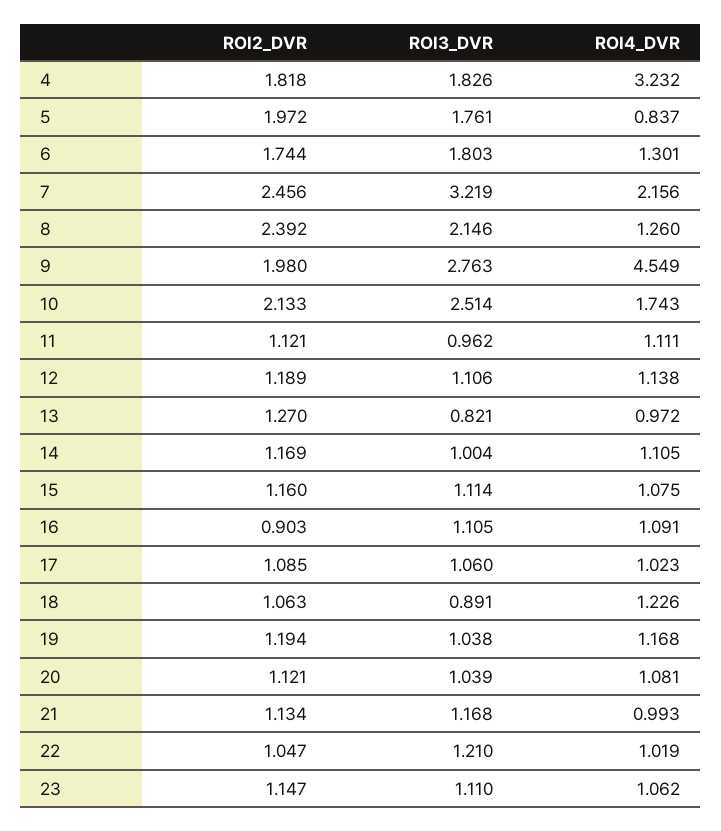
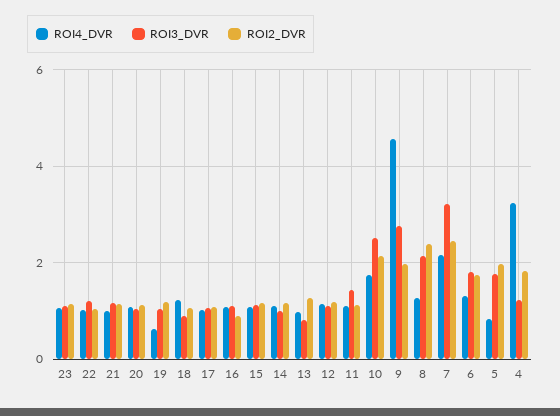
  {
    "ROI2_DVR": {
      "4": 1.818,
      "5": 1.972,
      "6": 1.744,
      "7": 2.456,
      "8": 2.392,
      "9": 1.98,
      "10": 2.133,
      "11": 1.121,
      "12": 1.189,
      "13": 1.27,
      "14": 1.169,
      "15": 1.16,
      "16": 0.903,
      "17": 1.085,
      "18": 1.063,
      "19": 1.194,
      "20": 1.121,
      "21": 1.134,
      "22": 1.047,
      "23": 1.147
    },
    "ROI3_DVR": {
-     "4": 1.826,
+     "4": 1.2,
      "5": 1.761,
      "6": 1.803,
      "7": 3.219,
      "8": 2.146,
      "9": 2.763,
      "10": 2.514,
-     "11": 0.962,
+     "11": 1.4,
      "12": 1.106,
      "13": 0.821,
      "14": 1.004,
      "15": 1.114,
      "16": 1.105,
      "17": 1.06,
      "18": 0.891,
      "19": 1.038,
      "20": 1.039,
      "21": 1.168,
      "22": 1.21,
      "23": 1.11
    },
    "ROI4_DVR": {
      "4": 3.232,
      "5": 0.837,
      "6": 1.301,
      "7": 2.156,
      "8": 1.26,
      "9": 4.549,
      "10": 1.743,
      "11": 1.111,
      "12": 1.138,
      "13": 0.972,
      "14": 1.105,
      "15": 1.075,
      "16": 1.091,
      "17": 1.023,
      "18": 1.226,
-     "19": 1.168,
+     "19": 0.6,
      "20": 1.081,
      "21": 0.993,
      "22": 1.019,
      "23": 1.062
    }
  }

